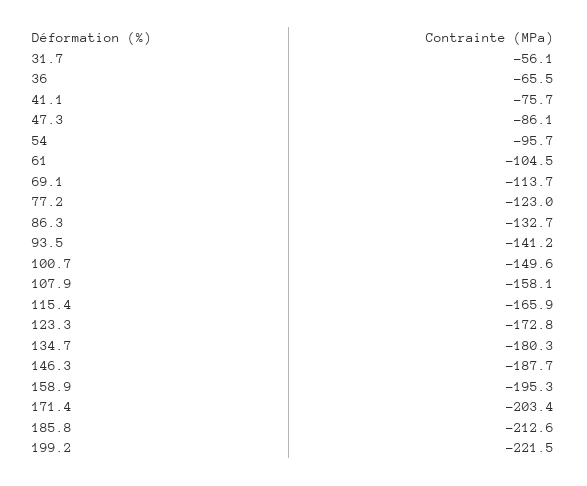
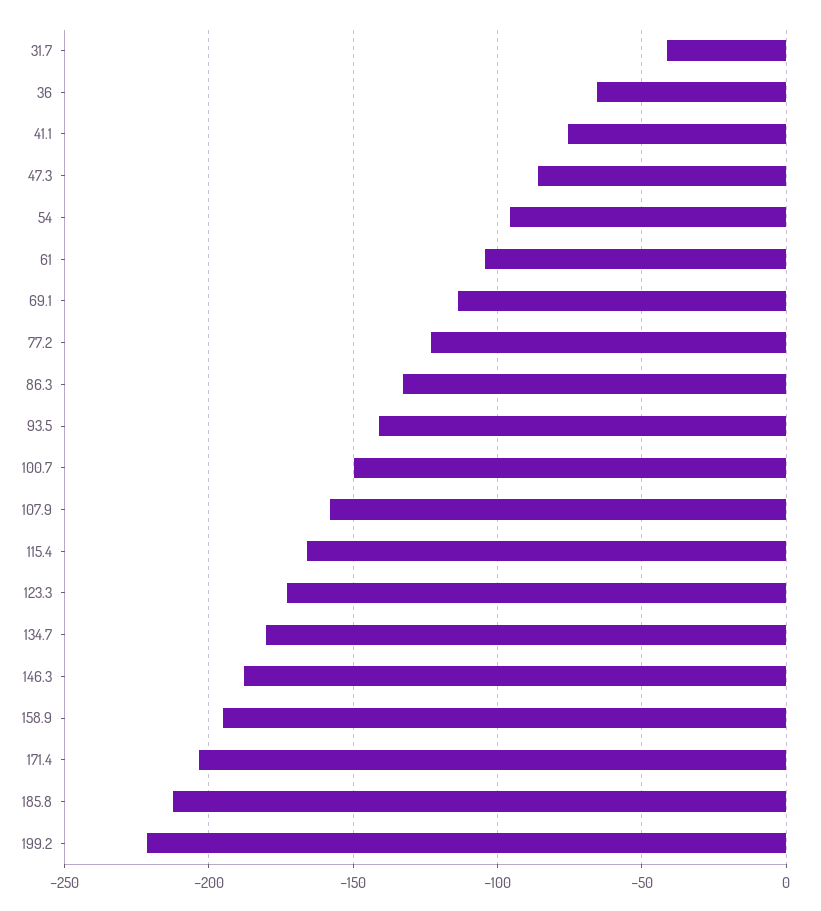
  {
-   "31.7": -56.1,
+   "31.7": -40,
    "36": -65.5,
    "41.1": -75.7,
    "47.3": -86.1,
    "54": -95.7,
    "61": -104.5,
    "69.1": -113.7,
    "77.2": -123,
    "86.3": -132.7,
    "93.5": -141.2,
    "100.7": -149.6,
    "107.9": -158.1,
    "115.4": -165.9,
    "123.3": -172.8,
    "134.7": -180.3,
    "146.3": -187.7,
    "158.9": -195.3,
    "171.4": -203.4,
    "185.8": -212.6,
    "199.2": -221.5
  }

